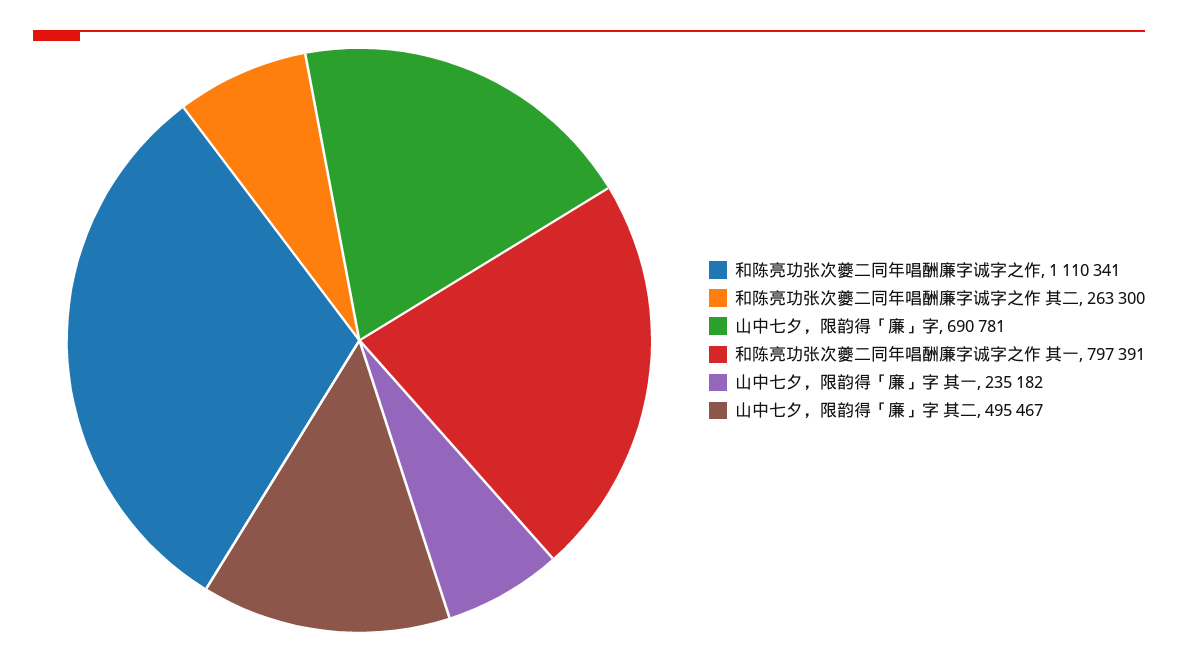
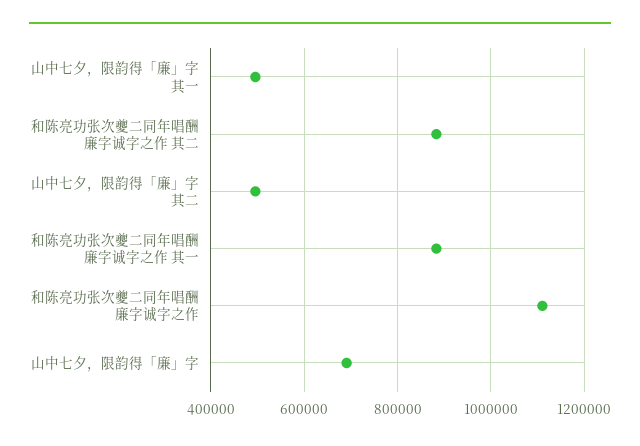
  {
    "和陈亮功张次夔二同年唱酬廉字诚字之作": 1110341,
-   "和陈亮功张次夔二同年唱酬廉字诚字之作 其二": 263300,
+   "和陈亮功张次夔二同年唱酬廉字诚字之作 其二": 880000,
    "山中七夕，限韵得「廉」字": 690781,
-   "和陈亮功张次夔二同年唱酬廉字诚字之作 其一": 797391,
+   "和陈亮功张次夔二同年唱酬廉字诚字之作 其一": 880000,
-   "山中七夕，限韵得「廉」字 其一": 235182,
+   "山中七夕，限韵得「廉」字 其一": 500000,
    "山中七夕，限韵得「廉」字 其二": 495467
  }

